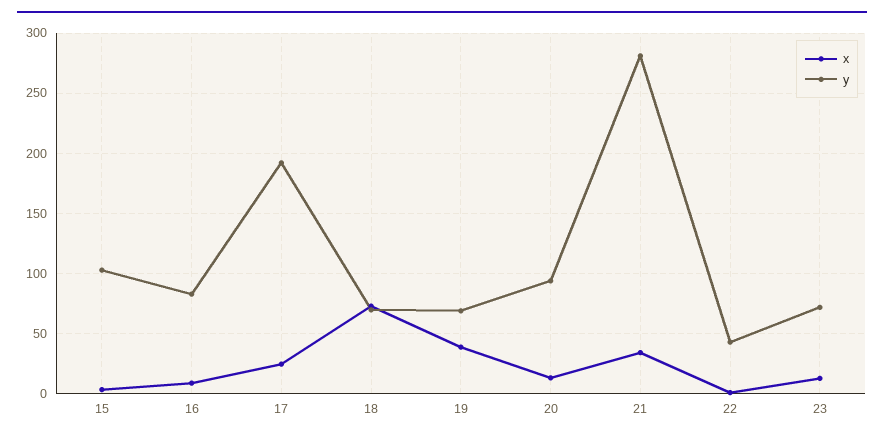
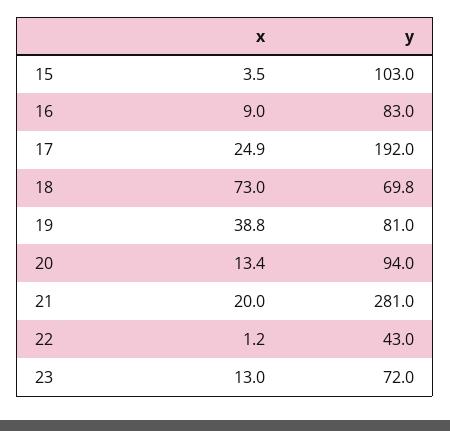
  {
    "x": {
      "15": 3.5,
      "16": 9,
      "17": 24.9,
      "18": 73,
      "19": 38.8,
      "20": 13.4,
-     "21": 35,
+     "21": 20,
      "22": 1.2,
      "23": 13
    },
    "y": {
      "15": 103,
      "16": 83,
      "17": 192,
      "18": 69.8,
-     "19": 70,
+     "19": 81,
      "20": 94,
      "21": 281,
      "22": 43,
      "23": 72
    }
  }

